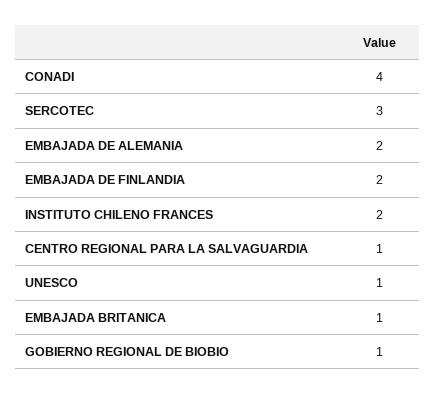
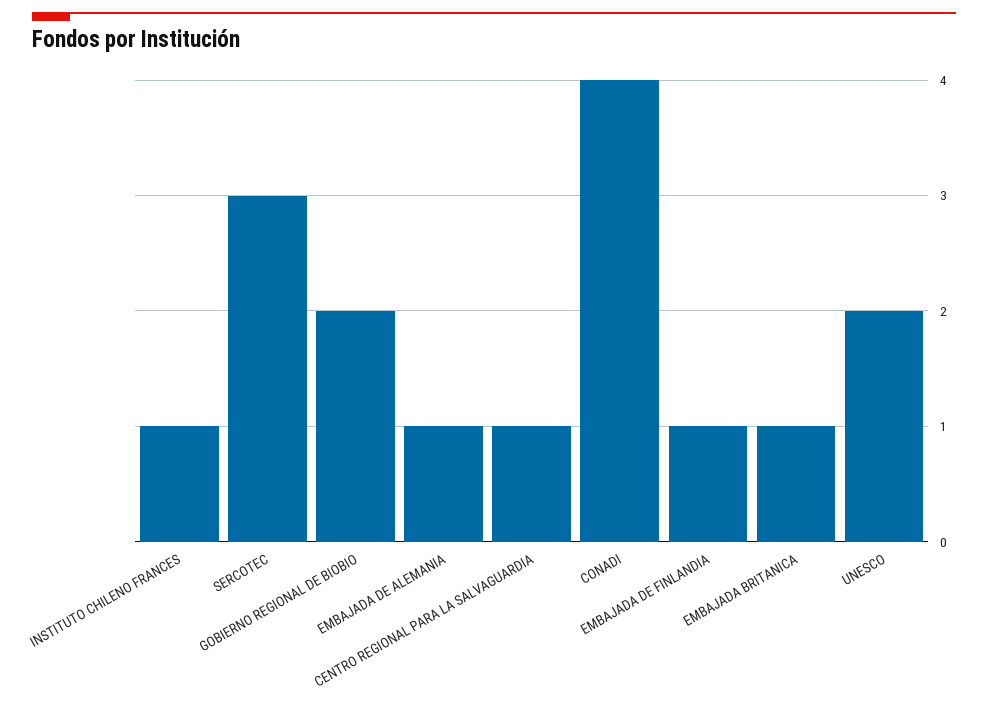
  {
    "CONADI": 4,
    "SERCOTEC": 3,
-   "EMBAJADA DE ALEMANIA": 2,
+   "EMBAJADA DE ALEMANIA": 1,
-   "EMBAJADA DE FINLANDIA": 2,
+   "EMBAJADA DE FINLANDIA": 1,
-   "INSTITUTO CHILENO FRANCES": 2,
+   "INSTITUTO CHILENO FRANCES": 1,
    "CENTRO REGIONAL PARA LA SALVAGUARDIA": 1,
-   "UNESCO": 1,
+   "UNESCO": 2,
    "EMBAJADA BRITANICA": 1,
-   "GOBIERNO REGIONAL DE BIOBIO": 1
+   "GOBIERNO REGIONAL DE BIOBIO": 2
  }

